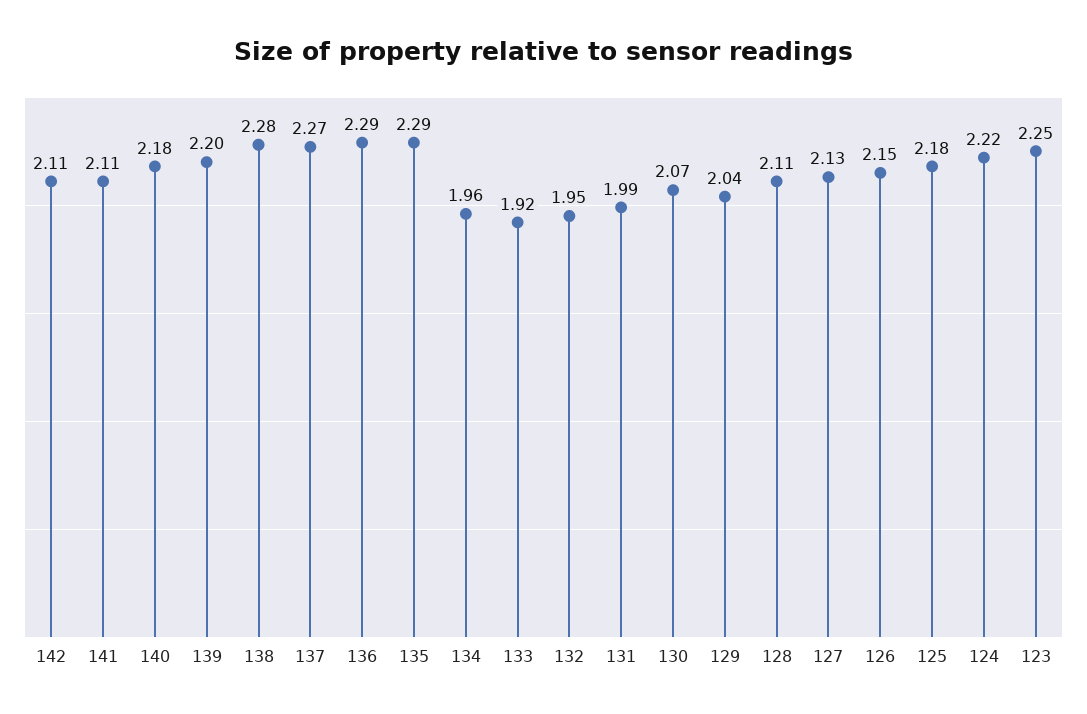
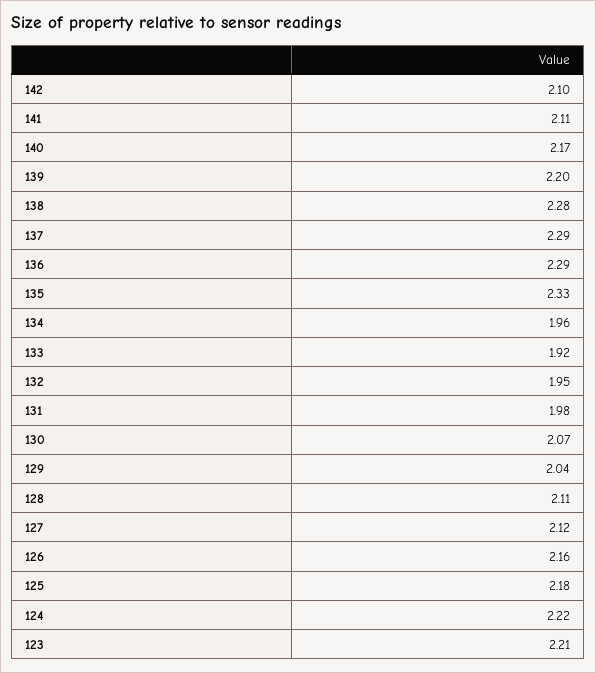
  {
-   "142": 2.11,
+   "142": 2.1,
    "141": 2.11,
-   "140": 2.18,
+   "140": 2.17,
    "139": 2.2,
    "138": 2.28,
-   "137": 2.27,
+   "137": 2.29,
    "136": 2.29,
-   "135": 2.29,
+   "135": 2.33,
    "134": 1.96,
    "133": 1.92,
    "132": 1.95,
-   "131": 1.99,
+   "131": 1.98,
    "130": 2.07,
    "129": 2.04,
    "128": 2.11,
-   "127": 2.13,
+   "127": 2.12,
-   "126": 2.15,
+   "126": 2.16,
    "125": 2.18,
    "124": 2.22,
-   "123": 2.25
+   "123": 2.21
  }

